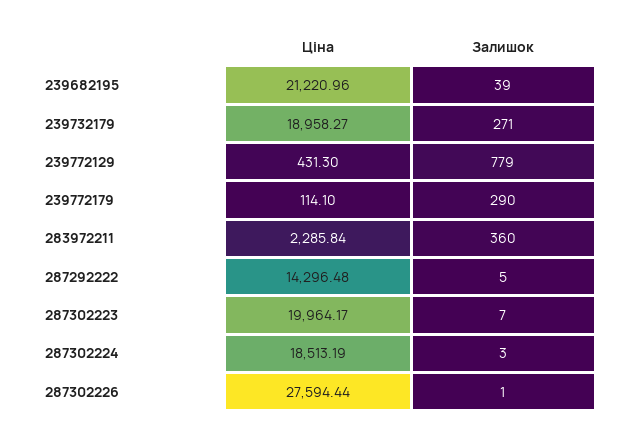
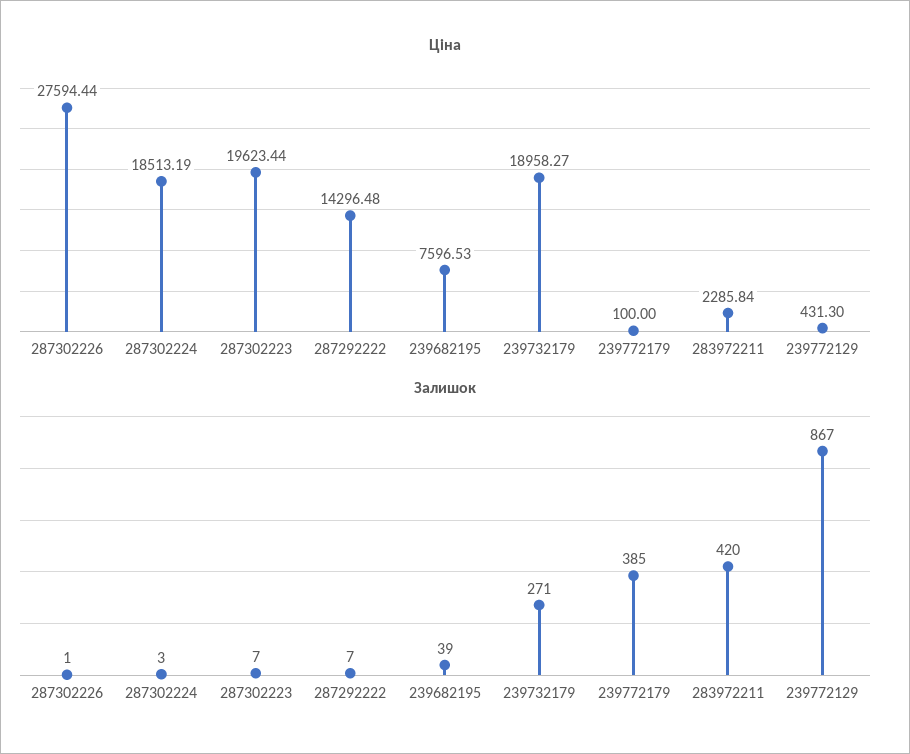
  {
    "Ціна": {
-     "239682195": 21220.96,
+     "239682195": 7596.53,
      "239732179": 18958.27,
      "239772129": 431.3,
-     "239772179": 114.1,
+     "239772179": 100,
      "283972211": 2285.84,
      "287292222": 14296.48,
-     "287302223": 19964.17,
+     "287302223": 19623.44,
      "287302224": 18513.19,
      "287302226": 27594.44
    },
    "Залишок": {
      "239682195": 39,
      "239732179": 271,
-     "239772129": 779,
+     "239772129": 867,
-     "239772179": 290,
+     "239772179": 385,
-     "283972211": 360,
+     "283972211": 420,
-     "287292222": 5,
+     "287292222": 7,
      "287302223": 7,
      "287302224": 3,
      "287302226": 1
    }
  }

